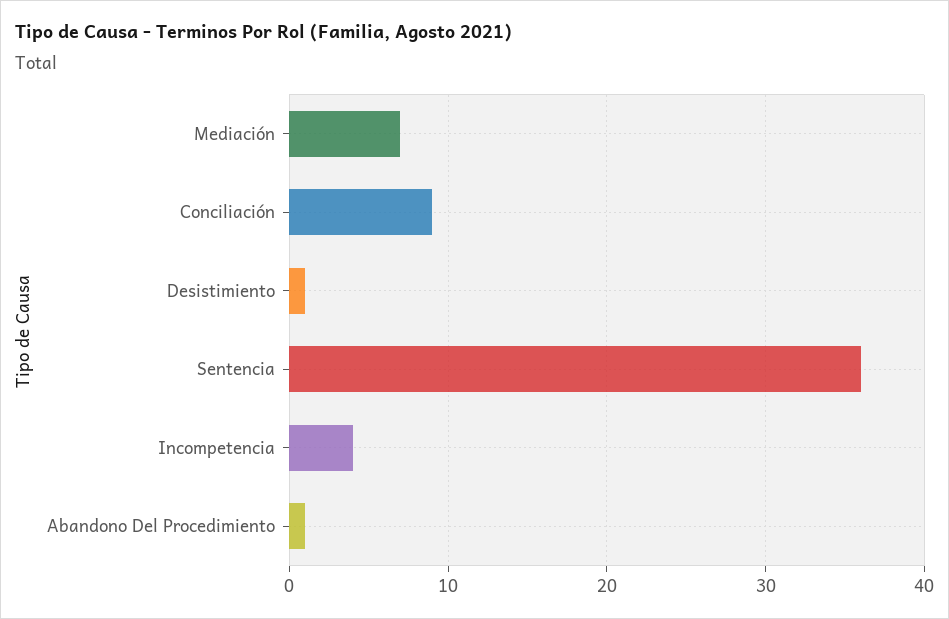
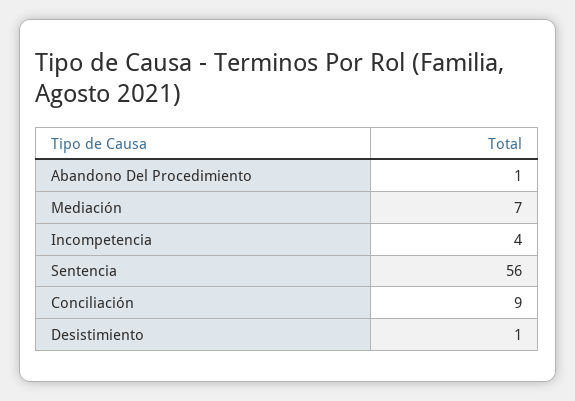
  {
    "Mediación": 7,
    "Conciliación": 9,
    "Desistimiento": 1,
-   "Sentencia": 36,
+   "Sentencia": 56,
    "Incompetencia": 4,
    "Abandono Del Procedimiento": 1
  }

